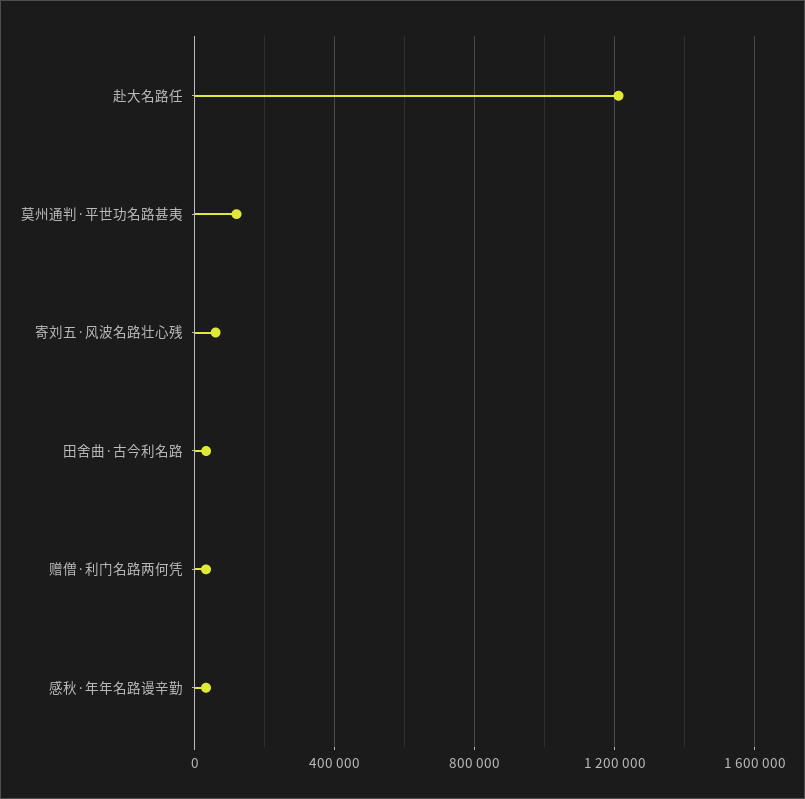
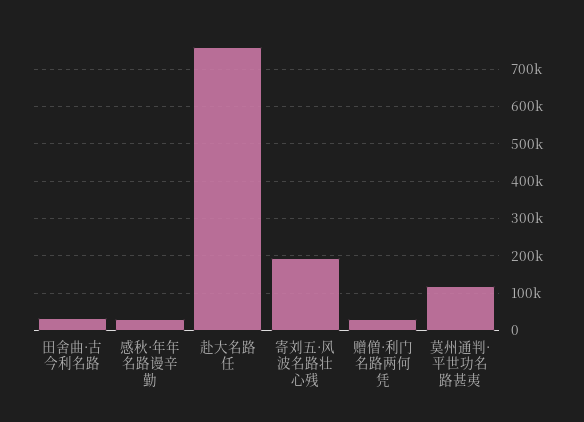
  {
-   "赴大名路任": 1200000,
+   "赴大名路任": 760000,
    "莫州通判·平世功名路甚夷": 120000,
-   "寄刘五·风波名路壮心残": 50000,
+   "寄刘五·风波名路壮心残": 200000,
    "田舍曲·古今利名路": 40000,
    "赠僧·利门名路两何凭": 40000,
    "感秋·年年名路谩辛勤": 40000
  }

